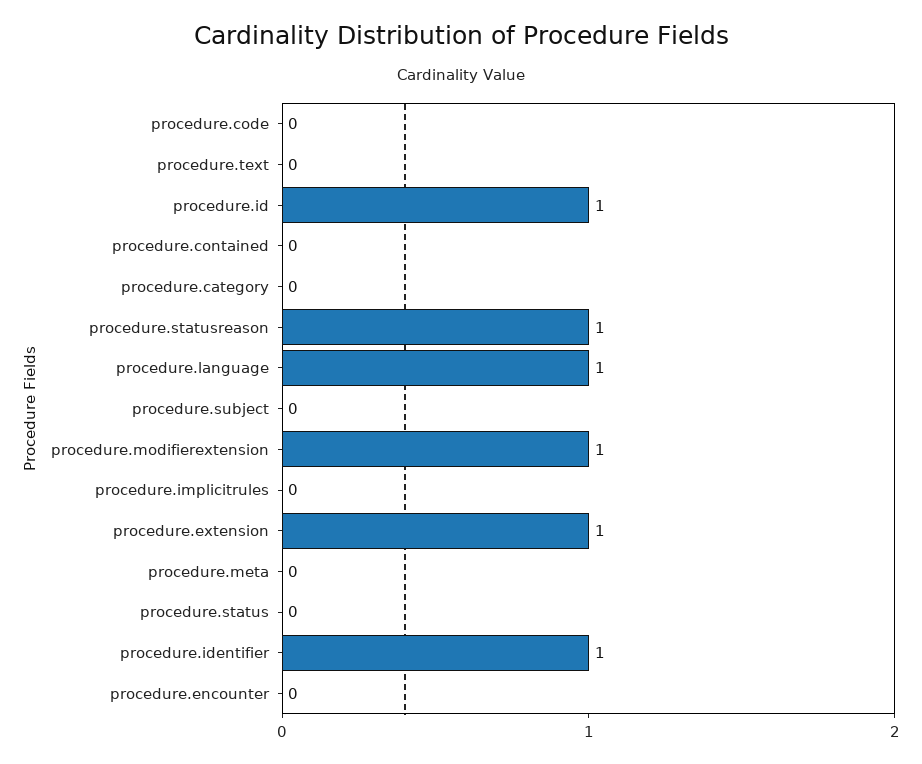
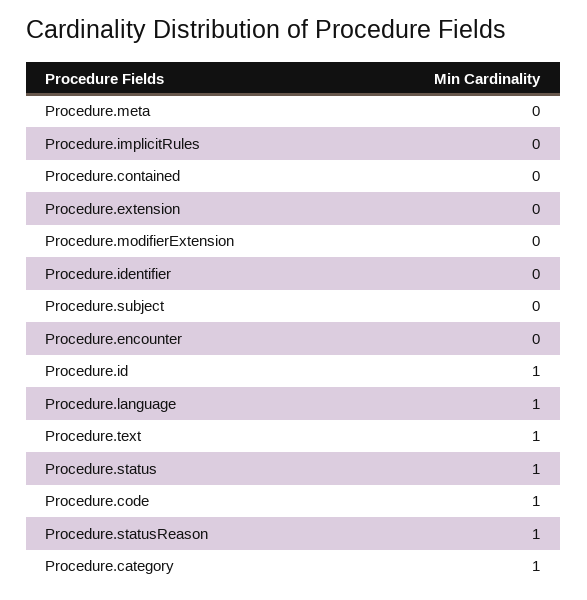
  {
-   "procedure.code": 0,
+   "procedure.code": 1,
-   "procedure.text": 0,
+   "procedure.text": 1,
    "procedure.id": 1,
    "procedure.contained": 0,
-   "procedure.category": 0,
+   "procedure.category": 1,
    "procedure.statusreason": 1,
    "procedure.language": 1,
    "procedure.subject": 0,
-   "procedure.modifierextension": 1,
+   "procedure.modifierextension": 0,
    "procedure.implicitrules": 0,
-   "procedure.extension": 1,
+   "procedure.extension": 0,
    "procedure.meta": 0,
-   "procedure.status": 0,
+   "procedure.status": 1,
-   "procedure.identifier": 1,
+   "procedure.identifier": 0,
    "procedure.encounter": 0
  }

